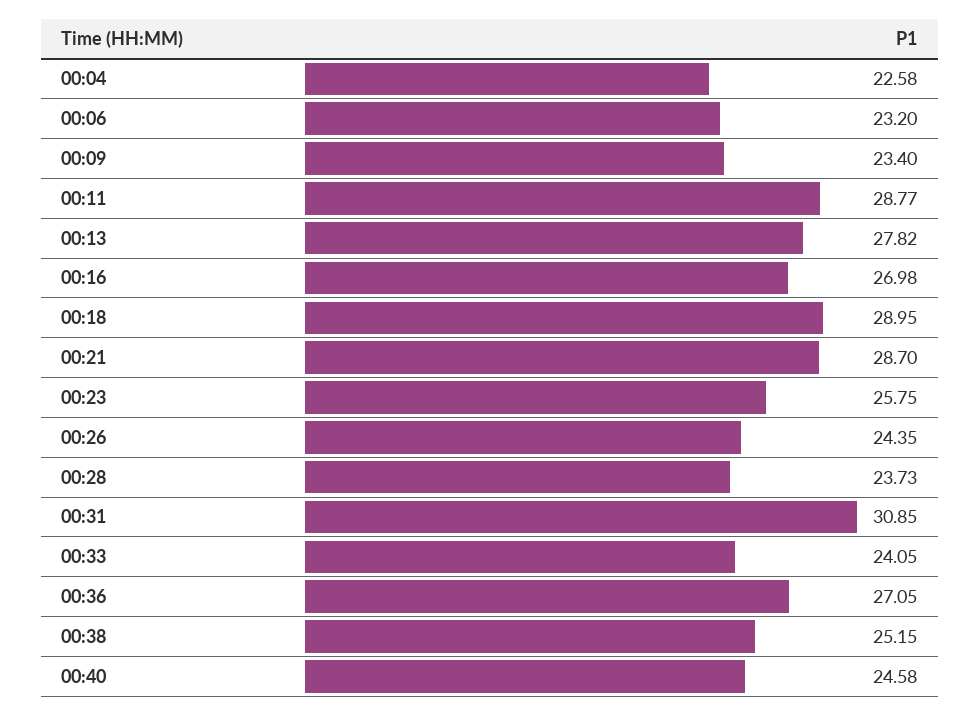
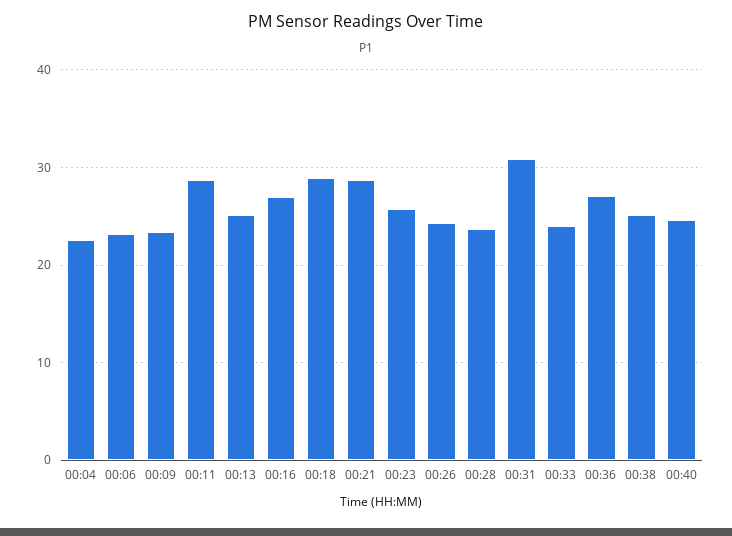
  {
    "00:04": 22.58,
    "00:06": 23.2,
    "00:09": 23.4,
    "00:11": 28.77,
-   "00:13": 27.82,
+   "00:13": 25,
    "00:16": 26.98,
    "00:18": 28.95,
    "00:21": 28.7,
    "00:23": 25.75,
    "00:26": 24.35,
    "00:28": 23.73,
    "00:31": 30.85,
    "00:33": 24.05,
    "00:36": 27.05,
    "00:38": 25.15,
    "00:40": 24.58
  }

